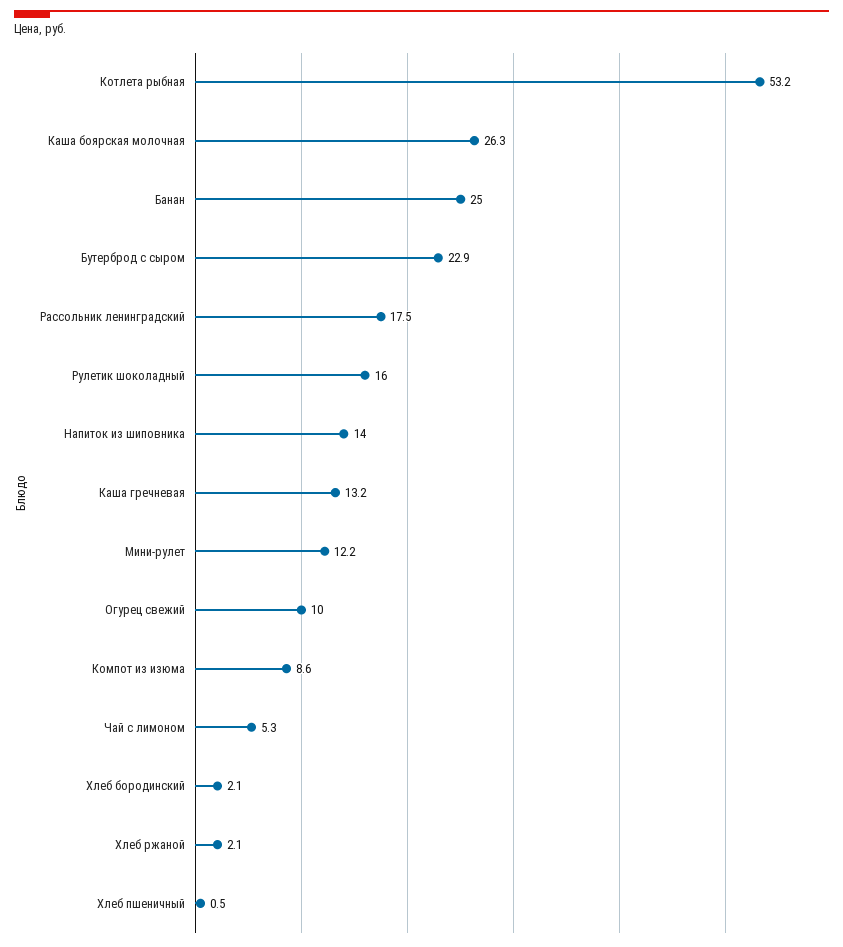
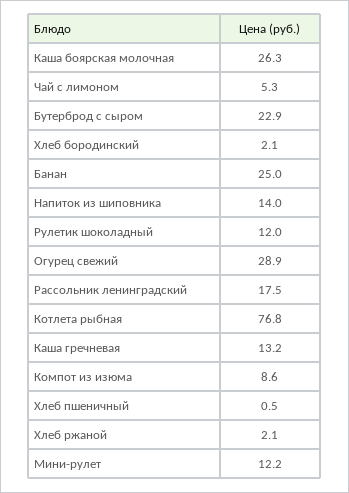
  {
-   "Котлета рыбная": 53.2,
+   "Котлета рыбная": 76.8,
    "Каша боярская молочная": 26.3,
    "Банан": 25,
    "Бутерброд с сыром": 22.9,
    "Рассольник ленинградский": 17.5,
-   "Рулетик шоколадный": 16,
+   "Рулетик шоколадный": 12,
    "Напиток из шиповника": 14,
    "Каша гречневая": 13.2,
    "Мини-рулет": 12.2,
-   "Огурец свежий": 10,
+   "Огурец свежий": 28.9,
    "Компот из изюма": 8.6,
    "Чай с лимоном": 5.3,
    "Хлеб бородинский": 2.1,
    "Хлеб ржаной": 2.1,
    "Хлеб пшеничный": 0.5
  }

